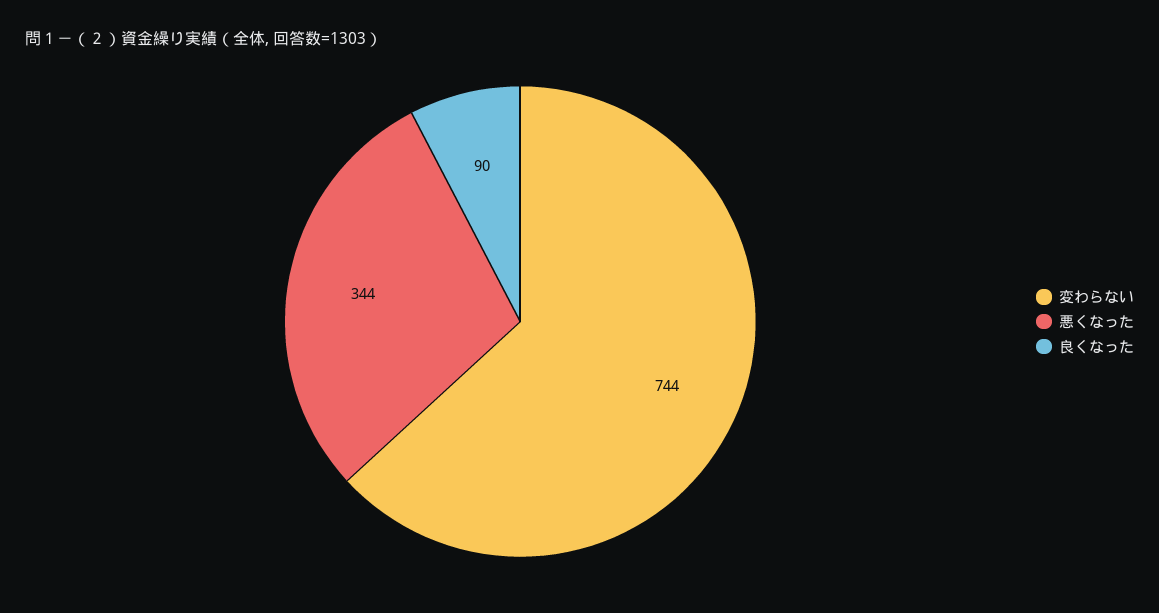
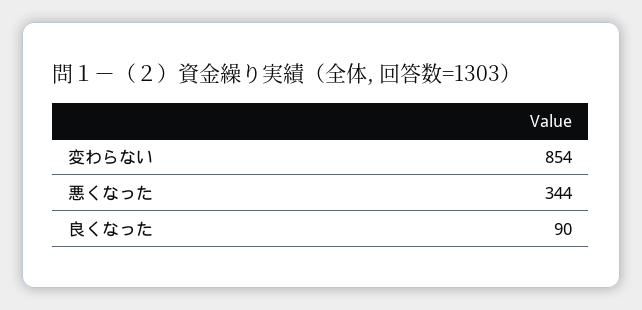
  {
-   "変わらない": 744,
+   "変わらない": 854,
    "悪くなった": 344,
    "良くなった": 90
  }

